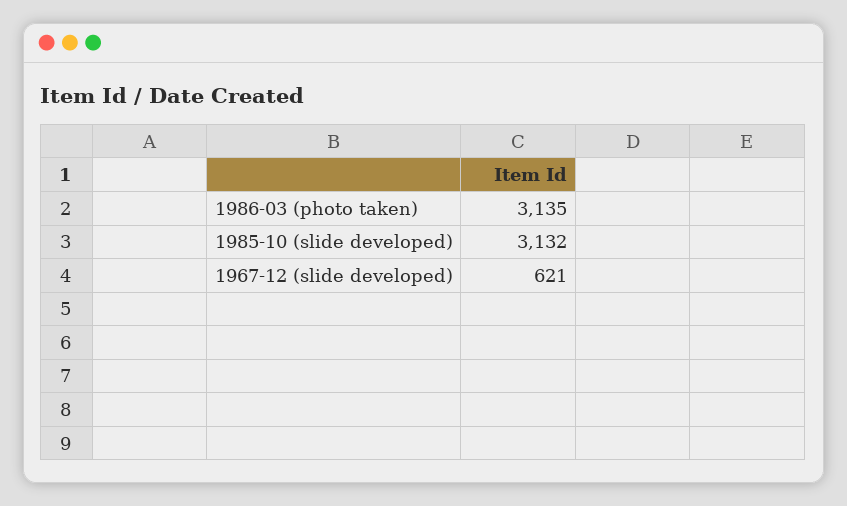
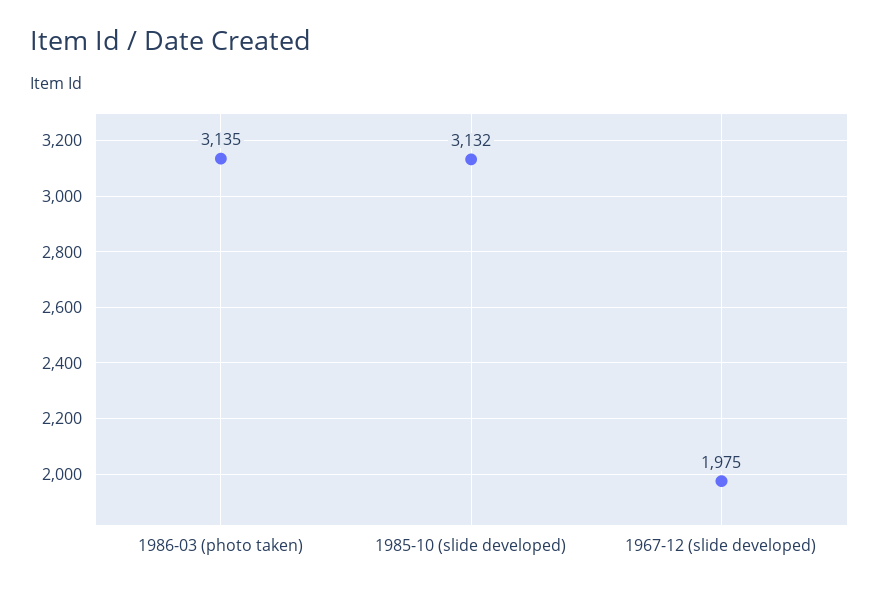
  {
    "1986-03 (photo taken)": 3135,
    "1985-10 (slide developed)": 3132,
-   "1967-12 (slide developed)": 621
+   "1967-12 (slide developed)": 1975
  }

